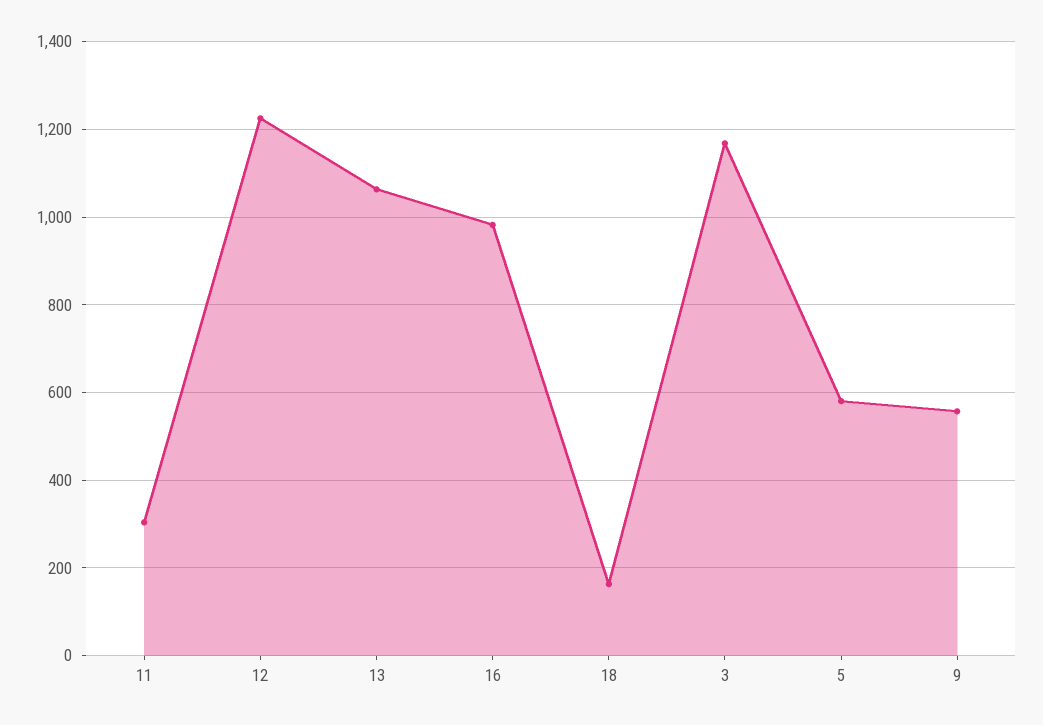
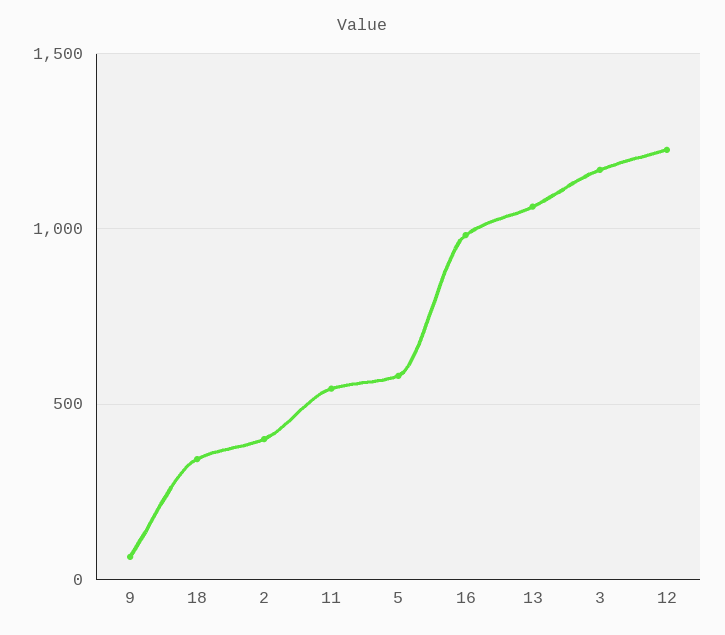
  {
-   "11": 300,
+   "11": 550,
    "12": 1220,
    "13": 1060,
    "16": 980,
-   "18": 160,
+   "18": 350,
    "3": 1160,
    "5": 580,
-   "9": 560
+   "9": 50,
+   "2": 400
  }

